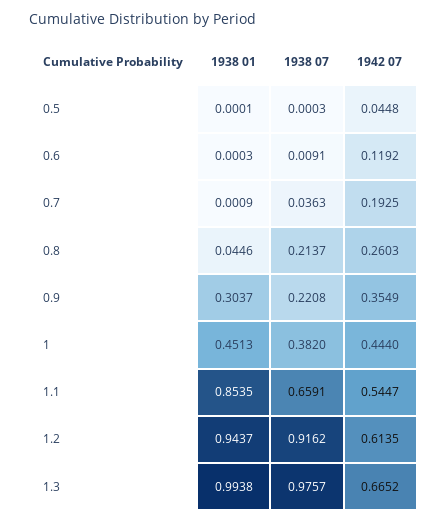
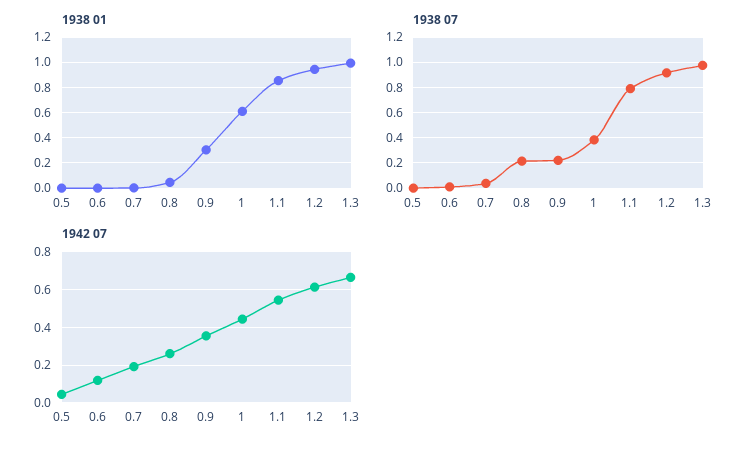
  {
    "1938 01": {
      "0.5": 0.0001,
      "0.6": 0.0003,
      "0.7": 0.0009,
      "0.8": 0.0446,
      "0.9": 0.3037,
-     "1": 0.4513,
+     "1": 0.6,
      "1.1": 0.8535,
      "1.2": 0.9437,
      "1.3": 0.9938
    },
    "1938 07": {
      "0.5": 0.0003,
      "0.6": 0.0091,
      "0.7": 0.0363,
      "0.8": 0.2137,
      "0.9": 0.2208,
      "1": 0.382,
-     "1.1": 0.6591,
+     "1.1": 0.8,
      "1.2": 0.9162,
      "1.3": 0.9757
    },
    "1942 07": {
      "0.5": 0.0448,
      "0.6": 0.1192,
      "0.7": 0.1925,
      "0.8": 0.2603,
      "0.9": 0.3549,
      "1": 0.444,
      "1.1": 0.5447,
      "1.2": 0.6135,
      "1.3": 0.6652
    }
  }

